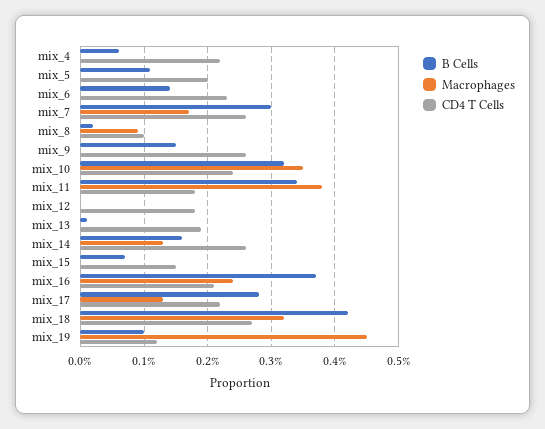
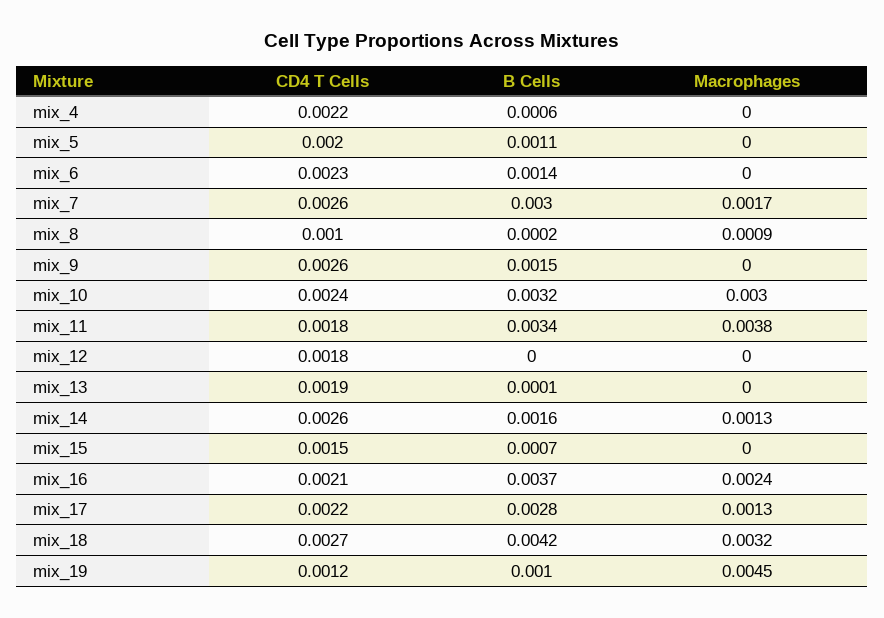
  {
    "B Cells": {
      "mix_4": 0.0006,
      "mix_5": 0.0011,
      "mix_6": 0.0014,
      "mix_7": 0.003,
      "mix_8": 0.0002,
      "mix_9": 0.0015,
      "mix_10": 0.0032,
      "mix_11": 0.0034,
      "mix_12": 0,
      "mix_13": 0.0001,
      "mix_14": 0.0016,
      "mix_15": 0.0007,
      "mix_16": 0.0037,
      "mix_17": 0.0028,
      "mix_18": 0.0042,
      "mix_19": 0.001
    },
    "Macrophages": {
      "mix_4": 0,
      "mix_5": 0,
      "mix_6": 0,
      "mix_7": 0.0017,
      "mix_8": 0.0009,
      "mix_9": 0,
-     "mix_10": 0.0035,
+     "mix_10": 0.003,
      "mix_11": 0.0038,
      "mix_12": 0,
      "mix_13": 0,
      "mix_14": 0.0013,
      "mix_15": 0,
      "mix_16": 0.0024,
      "mix_17": 0.0013,
      "mix_18": 0.0032,
      "mix_19": 0.0045
    },
    "CD4 T Cells": {
      "mix_4": 0.0022,
      "mix_5": 0.002,
      "mix_6": 0.0023,
      "mix_7": 0.0026,
      "mix_8": 0.001,
      "mix_9": 0.0026,
      "mix_10": 0.0024,
      "mix_11": 0.0018,
      "mix_12": 0.0018,
      "mix_13": 0.0019,
      "mix_14": 0.0026,
      "mix_15": 0.0015,
      "mix_16": 0.0021,
      "mix_17": 0.0022,
      "mix_18": 0.0027,
      "mix_19": 0.0012
    }
  }

